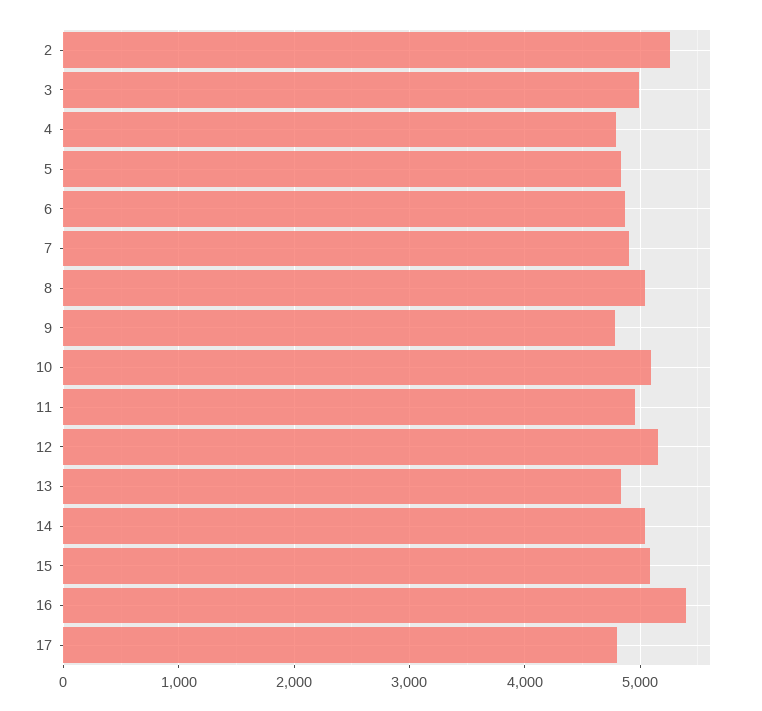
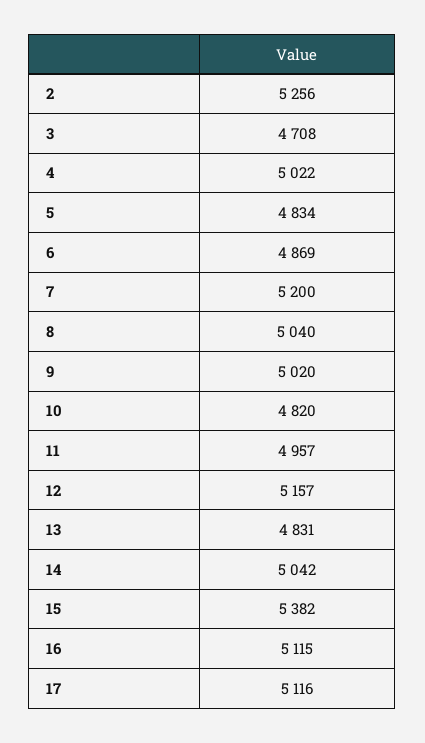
  {
    "2": 5256,
-   "3": 5000,
+   "3": 4708,
-   "4": 4800,
+   "4": 5022,
    "5": 4834,
    "6": 4869,
-   "7": 4900,
+   "7": 5200,
    "8": 5040,
-   "9": 4800,
+   "9": 5020,
-   "10": 5100,
+   "10": 4820,
    "11": 4957,
    "12": 5157,
    "13": 4831,
    "14": 5042,
-   "15": 5100,
+   "15": 5382,
-   "16": 5400,
+   "16": 5115,
-   "17": 4800
+   "17": 5116
  }

